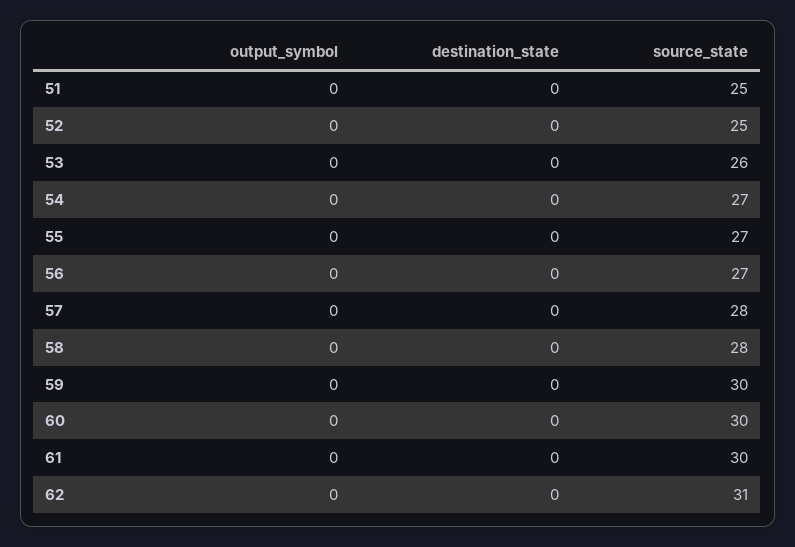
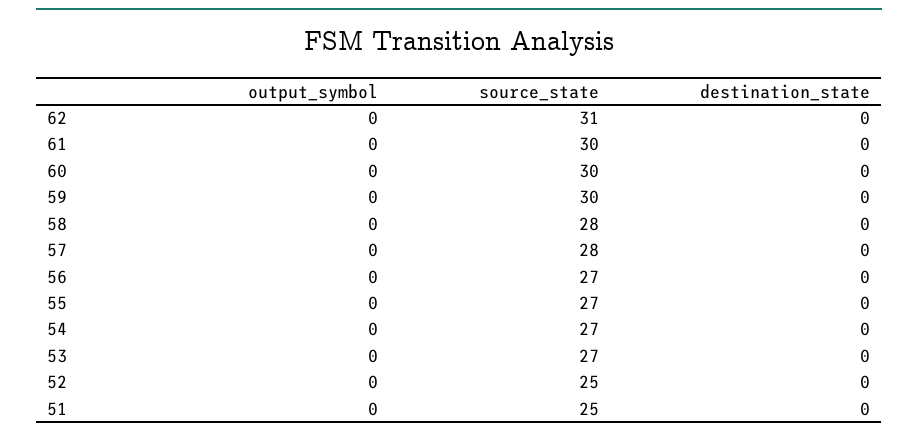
  {
    "output_symbol": {
      "51": 0,
      "52": 0,
      "53": 0,
      "54": 0,
      "55": 0,
      "56": 0,
      "57": 0,
      "58": 0,
      "59": 0,
      "60": 0,
      "61": 0,
      "62": 0
    },
    "destination_state": {
      "51": 0,
      "52": 0,
      "53": 0,
      "54": 0,
      "55": 0,
      "56": 0,
      "57": 0,
      "58": 0,
      "59": 0,
      "60": 0,
      "61": 0,
      "62": 0
    },
    "source_state": {
      "51": 25,
      "52": 25,
-     "53": 26,
+     "53": 27,
      "54": 27,
      "55": 27,
      "56": 27,
      "57": 28,
      "58": 28,
      "59": 30,
      "60": 30,
      "61": 30,
      "62": 31
    }
  }

